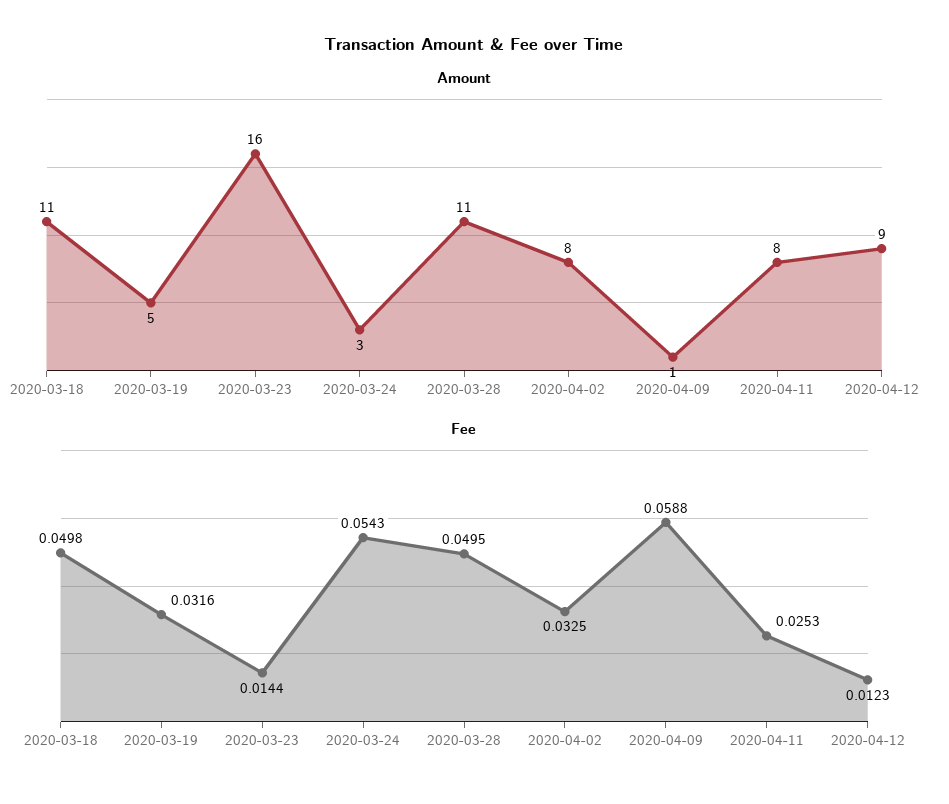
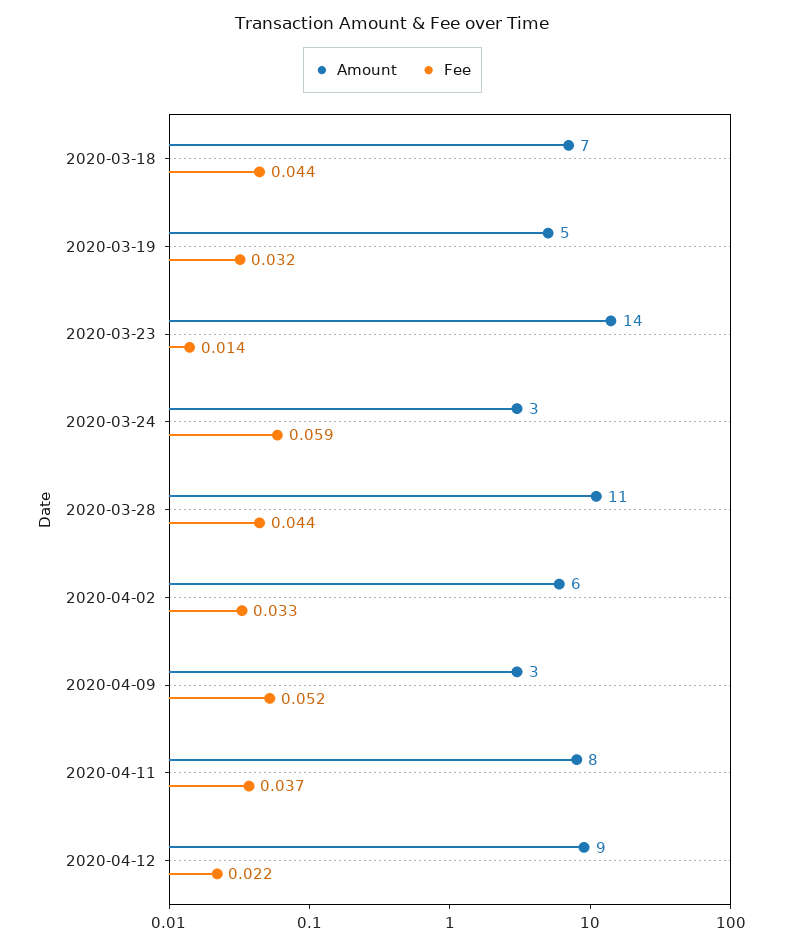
  {
    "Amount": {
-     "2020-03-18": 11,
+     "2020-03-18": 7,
      "2020-03-19": 5,
-     "2020-03-23": 16,
+     "2020-03-23": 14,
      "2020-03-24": 3,
      "2020-03-28": 11,
-     "2020-04-02": 8,
+     "2020-04-02": 6,
-     "2020-04-09": 1,
+     "2020-04-09": 3,
      "2020-04-11": 8,
      "2020-04-12": 9
    },
    "Fee": {
-     "2020-03-18": 0.0498,
+     "2020-03-18": 0.044,
      "2020-03-19": 0.0316,
      "2020-03-23": 0.0144,
-     "2020-03-24": 0.0543,
+     "2020-03-24": 0.059,
-     "2020-03-28": 0.0495,
+     "2020-03-28": 0.044,
      "2020-04-02": 0.0325,
-     "2020-04-09": 0.0588,
+     "2020-04-09": 0.052,
-     "2020-04-11": 0.0253,
+     "2020-04-11": 0.037,
-     "2020-04-12": 0.0123
+     "2020-04-12": 0.022
    }
  }

